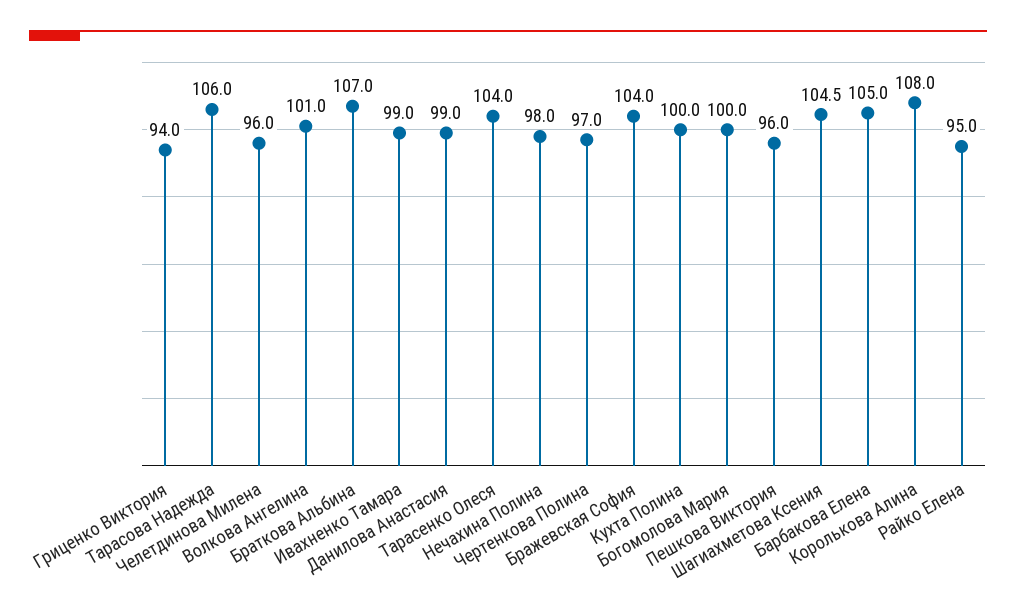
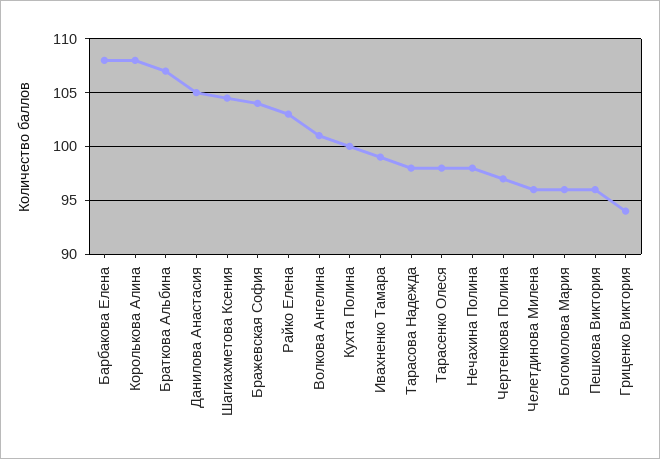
  {
    "Гриценко Виктория": 94,
-   "Тарасова Надежда": 106,
+   "Тарасова Надежда": 98,
    "Челетдинова Милена": 96,
    "Волкова Ангелина": 101,
    "Браткова Альбина": 107,
    "Ивахненко Тамара": 99,
-   "Данилова Анастасия": 99,
+   "Данилова Анастасия": 105,
-   "Тарасенко Олеся": 104,
+   "Тарасенко Олеся": 98,
    "Нечахина Полина": 98,
    "Чертенкова Полина": 97,
    "Бражевская София": 104,
    "Кухта Полина": 100,
-   "Богомолова Мария": 100,
+   "Богомолова Мария": 96,
    "Пешкова Виктория": 96,
    "Шагиахметова Ксения": 104.5,
-   "Барбакова Елена": 105,
+   "Барбакова Елена": 108,
    "Королькова Алина": 108,
-   "Райко Елена": 95
+   "Райко Елена": 103
  }

